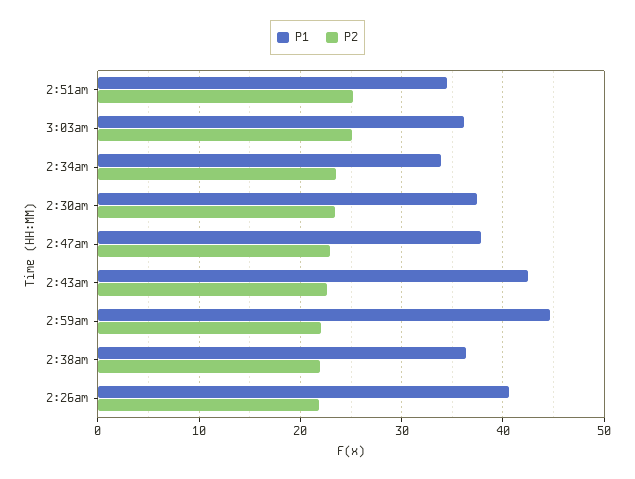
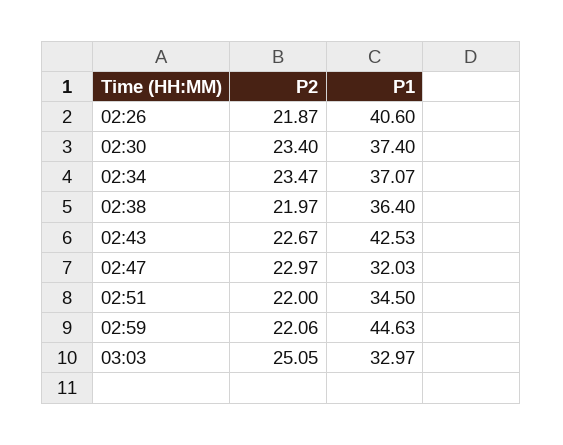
  {
    "P1": {
      "2:51am": 34.5,
-     "3:03am": 36,
+     "3:03am": 32.97,
-     "2:34am": 34,
+     "2:34am": 37.07,
      "2:30am": 37.4,
-     "2:47am": 38,
+     "2:47am": 32.03,
      "2:43am": 42.53,
      "2:59am": 44.63,
      "2:38am": 36.4,
      "2:26am": 40.6
    },
    "P2": {
-     "2:51am": 25,
+     "2:51am": 22,
      "3:03am": 25.05,
      "2:34am": 23.47,
      "2:30am": 23.4,
      "2:47am": 22.97,
      "2:43am": 22.67,
      "2:59am": 22.06,
      "2:38am": 21.97,
      "2:26am": 21.87
    }
  }

